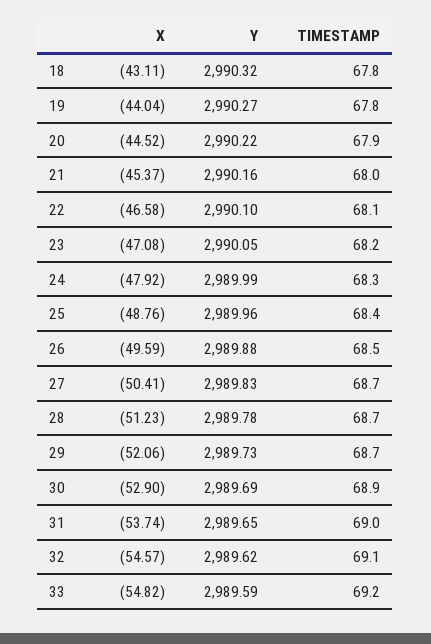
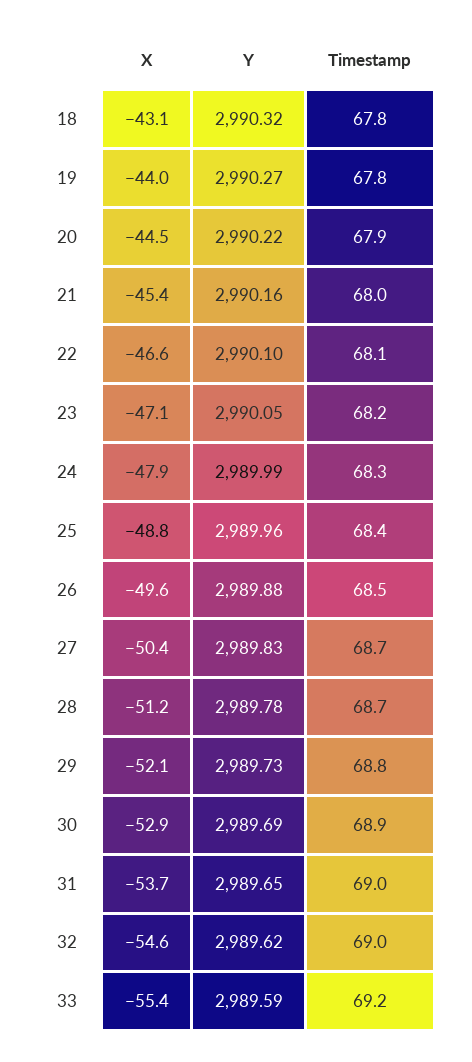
  {
    "X": {
      "18": -43.11,
      "19": -44.04,
      "20": -44.52,
      "21": -45.37,
      "22": -46.58,
      "23": -47.08,
      "24": -47.92,
      "25": -48.76,
      "26": -49.59,
      "27": -50.41,
      "28": -51.23,
      "29": -52.06,
      "30": -52.9,
      "31": -53.74,
      "32": -54.57,
-     "33": -54.82
+     "33": -55.4
    },
    "Y": {
      "18": 2990.32,
      "19": 2990.27,
      "20": 2990.22,
      "21": 2990.16,
      "22": 2990.1,
      "23": 2990.05,
      "24": 2989.99,
      "25": 2989.96,
      "26": 2989.88,
      "27": 2989.83,
      "28": 2989.78,
      "29": 2989.73,
      "30": 2989.69,
      "31": 2989.65,
      "32": 2989.62,
      "33": 2989.59
    },
    "TIMESTAMP": {
      "18": 67.8,
      "19": 67.8,
      "20": 67.9,
      "21": 68,
      "22": 68.1,
      "23": 68.2,
      "24": 68.3,
      "25": 68.4,
      "26": 68.5,
      "27": 68.7,
      "28": 68.7,
-     "29": 68.7,
+     "29": 68.8,
      "30": 68.9,
      "31": 69,
-     "32": 69.1,
+     "32": 69,
      "33": 69.2
    }
  }

